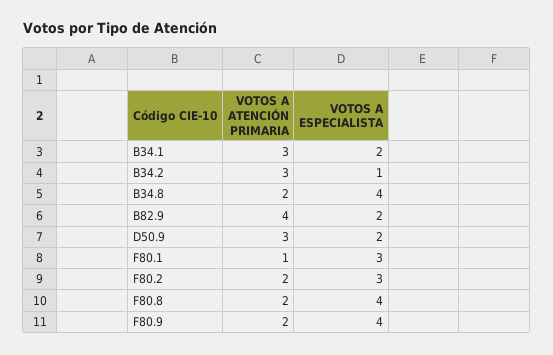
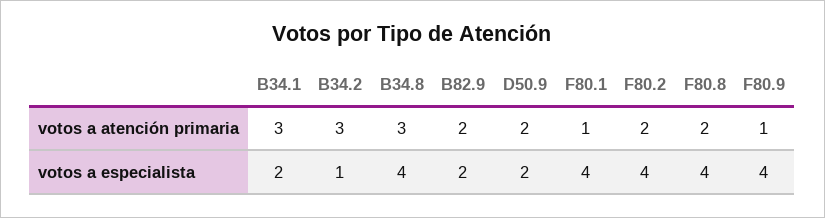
  {
    "VOTOS A ATENCIÓN PRIMARIA": {
      "B34.1": 3,
      "B34.2": 3,
-     "B34.8": 2,
+     "B34.8": 3,
-     "B82.9": 4,
+     "B82.9": 2,
-     "D50.9": 3,
+     "D50.9": 2,
      "F80.1": 1,
      "F80.2": 2,
      "F80.8": 2,
-     "F80.9": 2
+     "F80.9": 1
    },
    "VOTOS A ESPECIALISTA": {
      "B34.1": 2,
      "B34.2": 1,
      "B34.8": 4,
      "B82.9": 2,
      "D50.9": 2,
-     "F80.1": 3,
+     "F80.1": 4,
-     "F80.2": 3,
+     "F80.2": 4,
      "F80.8": 4,
      "F80.9": 4
    }
  }

